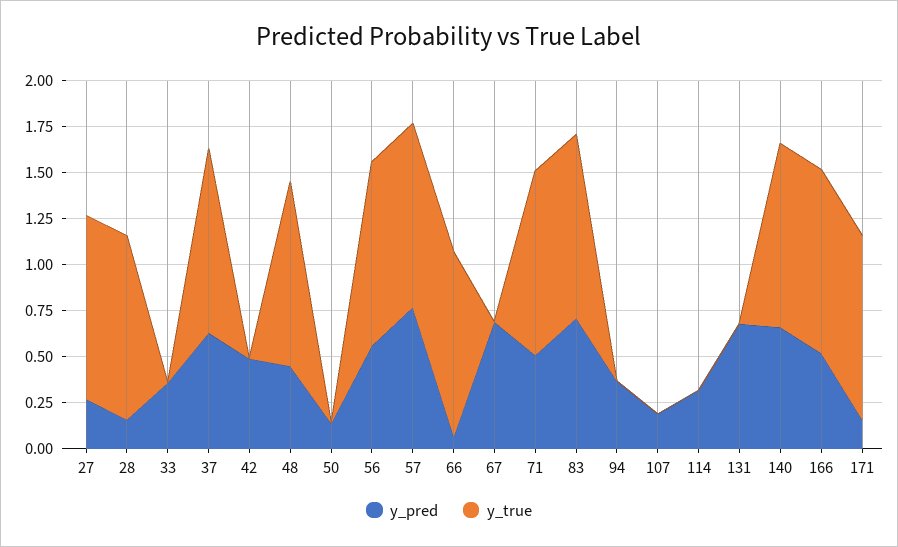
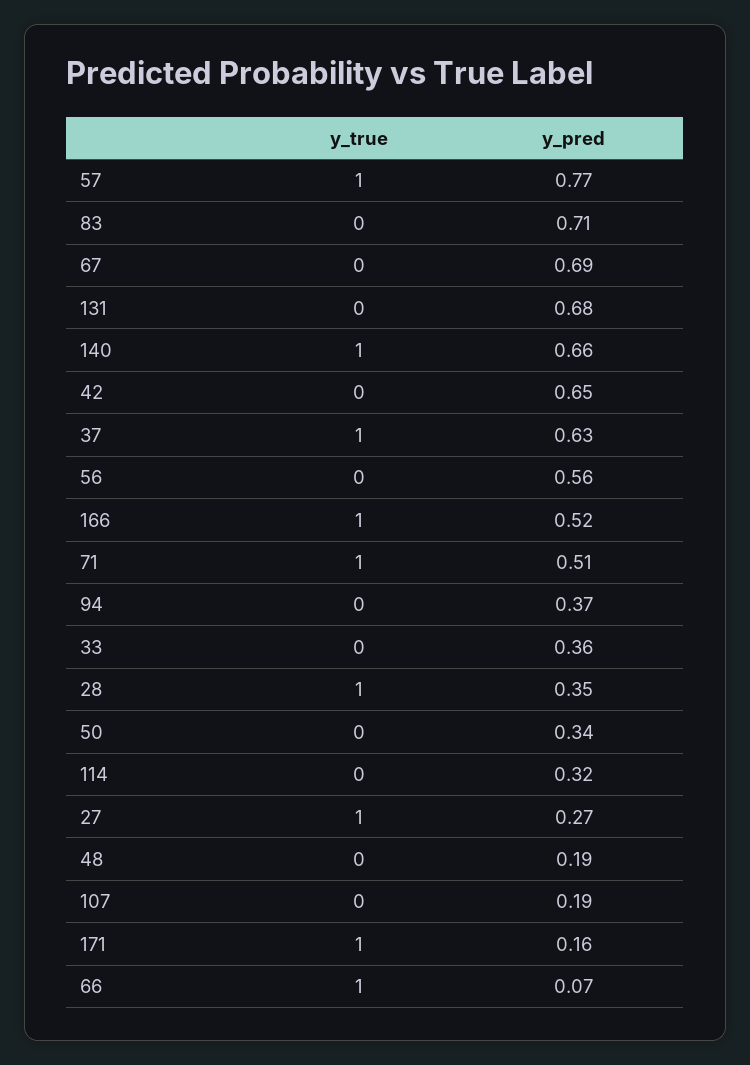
  {
    "y_pred": {
      "27": 0.27,
-     "28": 0.15,
+     "28": 0.35,
      "33": 0.36,
      "37": 0.63,
-     "42": 0.5,
+     "42": 0.65,
-     "48": 0.45,
+     "48": 0.19,
-     "50": 0.15,
+     "50": 0.34,
      "56": 0.56,
      "57": 0.77,
      "66": 0.07,
      "67": 0.69,
      "71": 0.51,
      "83": 0.71,
      "94": 0.37,
      "107": 0.19,
      "114": 0.32,
      "131": 0.68,
      "140": 0.66,
      "166": 0.52,
      "171": 0.16
    },
    "y_true": {
      "27": 1,
      "28": 1,
      "33": 0,
      "37": 1,
      "42": 0,
-     "48": 1,
+     "48": 0,
      "50": 0,
-     "56": 1,
+     "56": 0,
      "57": 1,
      "66": 1,
      "67": 0,
      "71": 1,
-     "83": 1,
+     "83": 0,
      "94": 0,
      "107": 0,
      "114": 0,
      "131": 0,
      "140": 1,
      "166": 1,
      "171": 1
    }
  }

